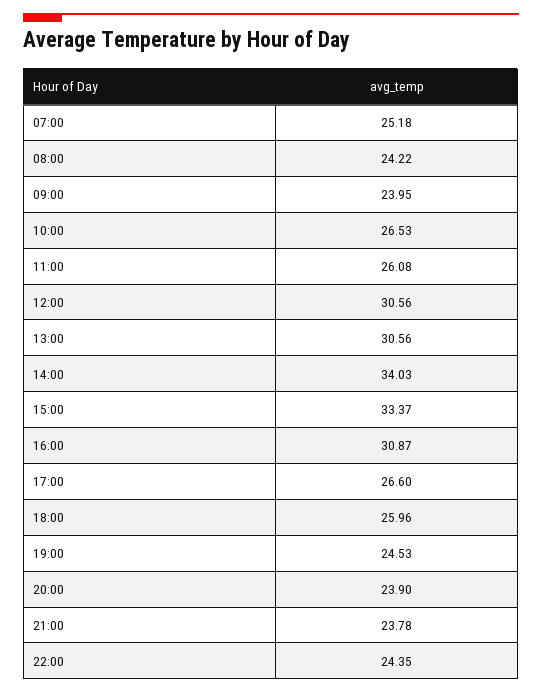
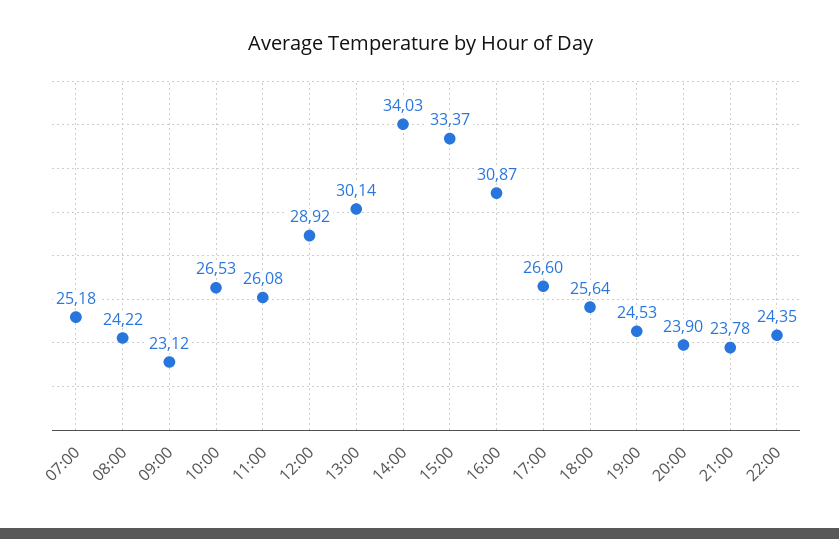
  {
    "07:00": 25.18,
    "08:00": 24.22,
-   "09:00": 23.95,
+   "09:00": 23.12,
    "10:00": 26.53,
    "11:00": 26.08,
-   "12:00": 30.56,
+   "12:00": 28.92,
-   "13:00": 30.56,
+   "13:00": 30.14,
    "14:00": 34.03,
    "15:00": 33.37,
    "16:00": 30.87,
    "17:00": 26.6,
-   "18:00": 25.96,
+   "18:00": 25.64,
    "19:00": 24.53,
    "20:00": 23.9,
    "21:00": 23.78,
    "22:00": 24.35
  }

